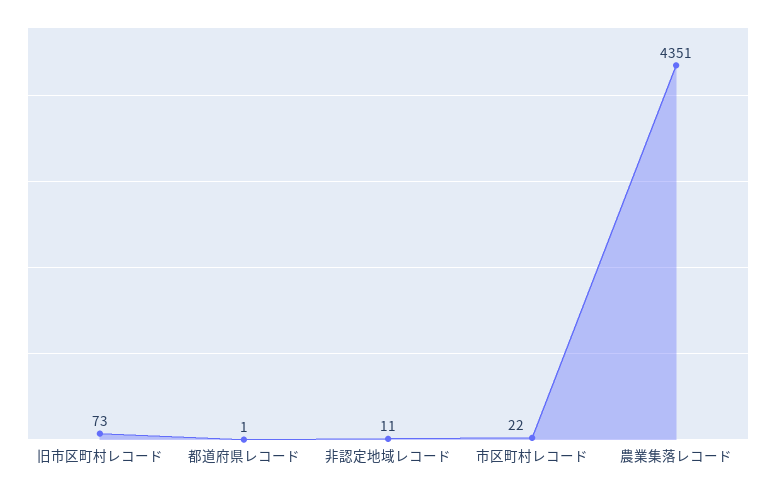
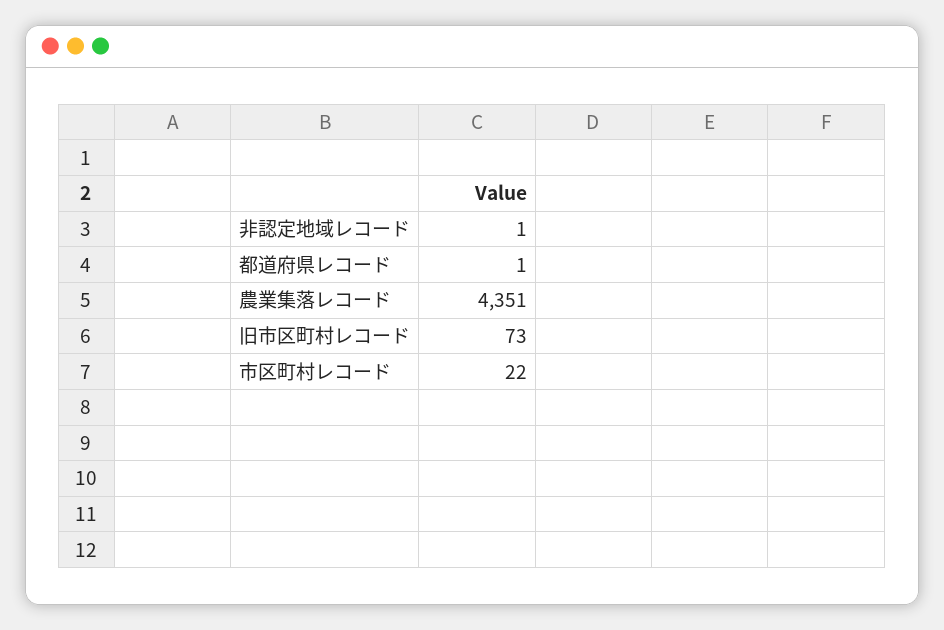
  {
    "旧市区町村レコード": 73,
    "都道府県レコード": 1,
-   "非認定地域レコード": 11,
+   "非認定地域レコード": 1,
    "市区町村レコード": 22,
    "農業集落レコード": 4351
  }

